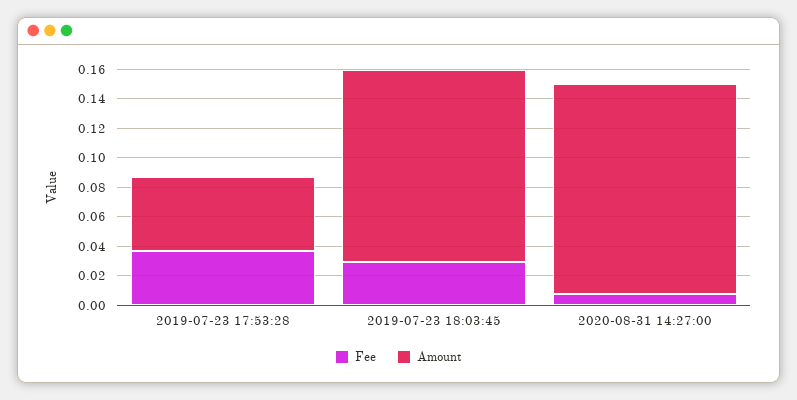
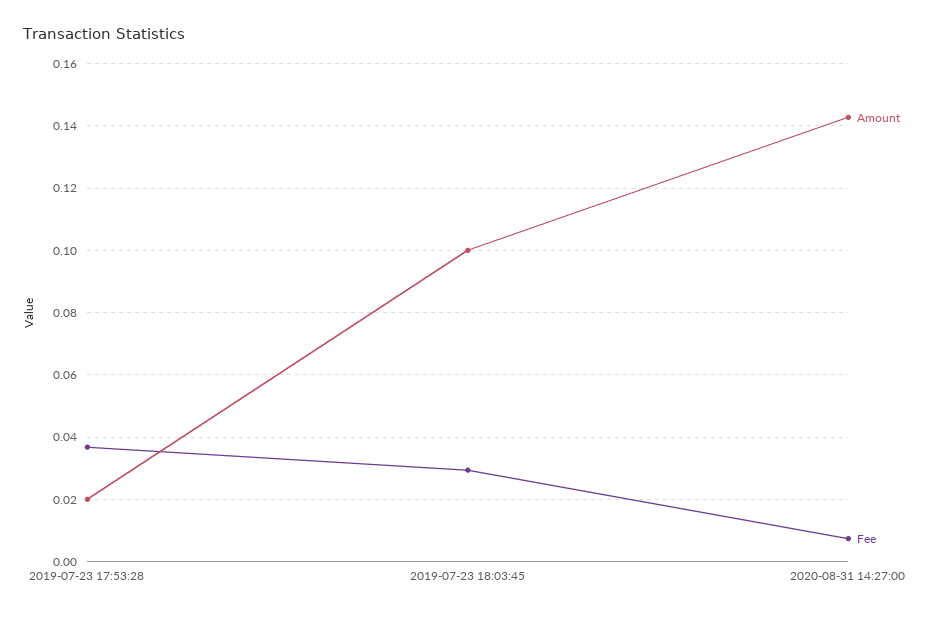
  {
    "Fee": {
      "2019-07-23 17:53:28": 0.036,
      "2019-07-23 18:03:45": 0.03,
      "2020-08-31 14:27:00": 0.008
    },
    "Amount": {
-     "2019-07-23 17:53:28": 0.05,
+     "2019-07-23 17:53:28": 0.02,
-     "2019-07-23 18:03:45": 0.13,
+     "2019-07-23 18:03:45": 0.1,
      "2020-08-31 14:27:00": 0.142
    }
  }

